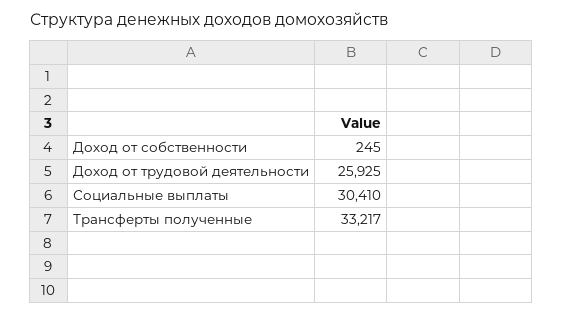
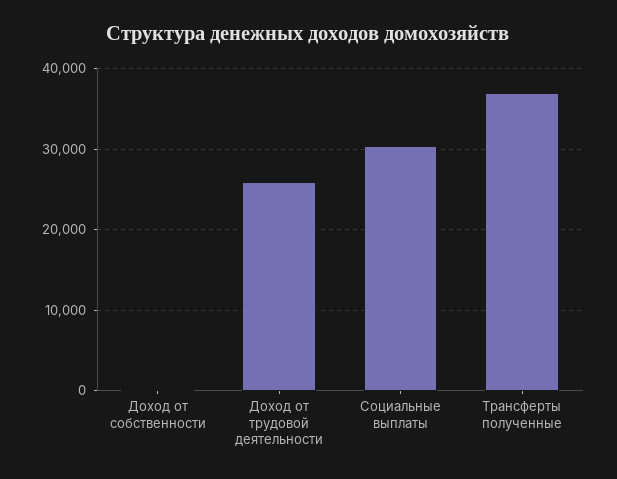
  {
    "Доход от собственности": 245,
    "Доход от трудовой деятельности": 25925,
    "Социальные выплаты": 30410,
-   "Трансферты полученные": 33217
+   "Трансферты полученные": 37000
  }

